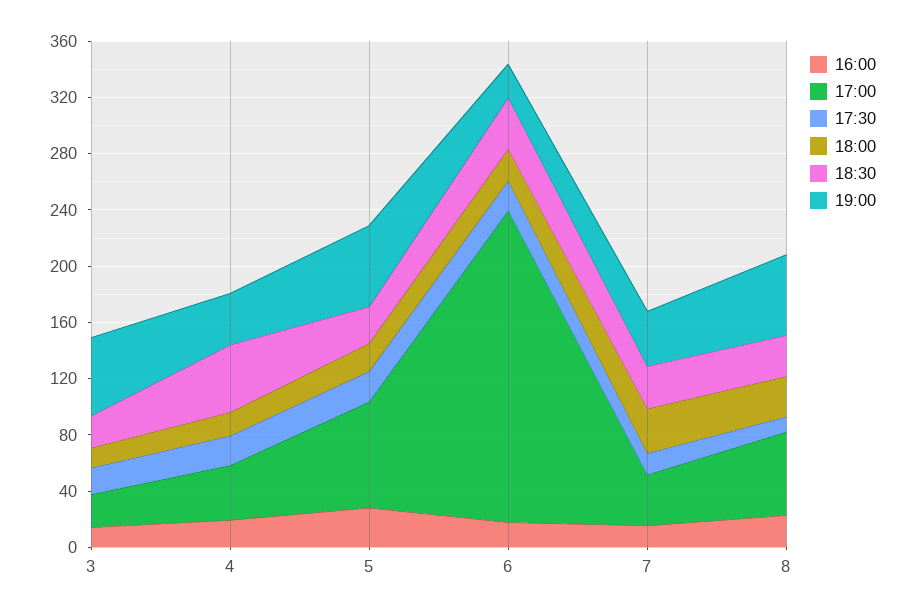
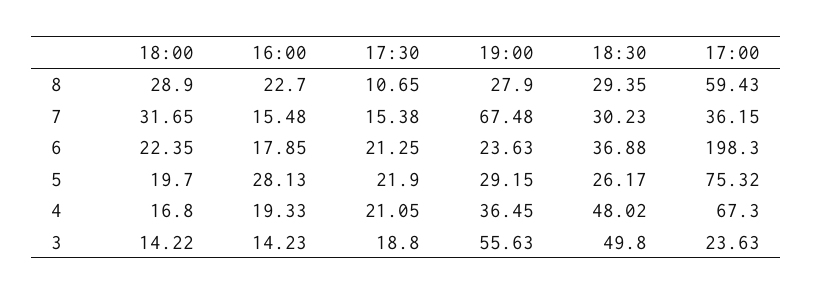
  {
    "16:00": {
      "3": 14.23,
      "4": 19.33,
      "5": 28.13,
      "6": 17.85,
      "7": 15.48,
      "8": 22.7
    },
    "17:00": {
      "3": 23.63,
-     "4": 40,
+     "4": 67.3,
      "5": 75.32,
-     "6": 220,
+     "6": 198.3,
      "7": 36.15,
      "8": 59.43
    },
    "17:30": {
      "3": 18.8,
      "4": 21.05,
      "5": 21.9,
      "6": 21.25,
      "7": 15.38,
      "8": 10.65
    },
    "18:00": {
      "3": 14.22,
      "4": 16.8,
      "5": 19.7,
      "6": 22.35,
      "7": 31.65,
      "8": 28.9
    },
    "18:30": {
-     "3": 20,
+     "3": 49.8,
      "4": 48.02,
      "5": 26.17,
      "6": 36.88,
      "7": 30.23,
      "8": 29.35
    },
    "19:00": {
      "3": 55.63,
      "4": 36.45,
-     "5": 60,
+     "5": 29.15,
      "6": 23.63,
-     "7": 40,
+     "7": 67.48,
-     "8": 60
+     "8": 27.9
    }
  }

